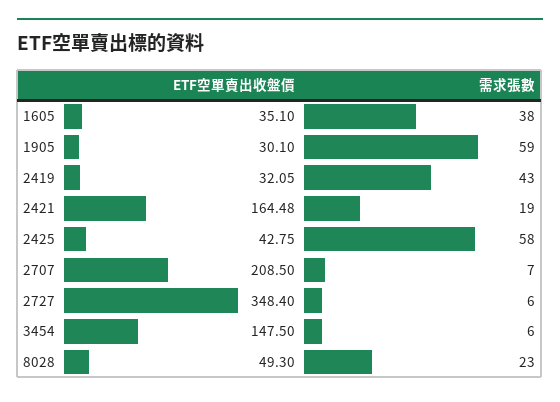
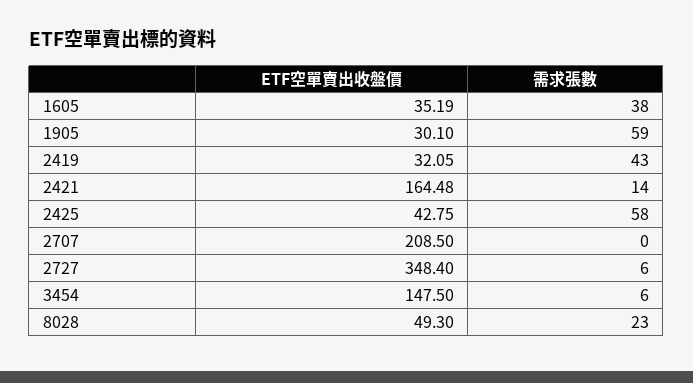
  {
    "ETF空單賣出收盤價": {
-     "1605": 35.1,
+     "1605": 35.19,
      "1905": 30.1,
      "2419": 32.05,
      "2421": 164.48,
      "2425": 42.75,
      "2707": 208.5,
      "2727": 348.4,
      "3454": 147.5,
      "8028": 49.3
    },
    "需求張數": {
      "1605": 38,
      "1905": 59,
      "2419": 43,
-     "2421": 19,
+     "2421": 14,
      "2425": 58,
-     "2707": 7,
+     "2707": 0,
      "2727": 6,
      "3454": 6,
      "8028": 23
    }
  }

